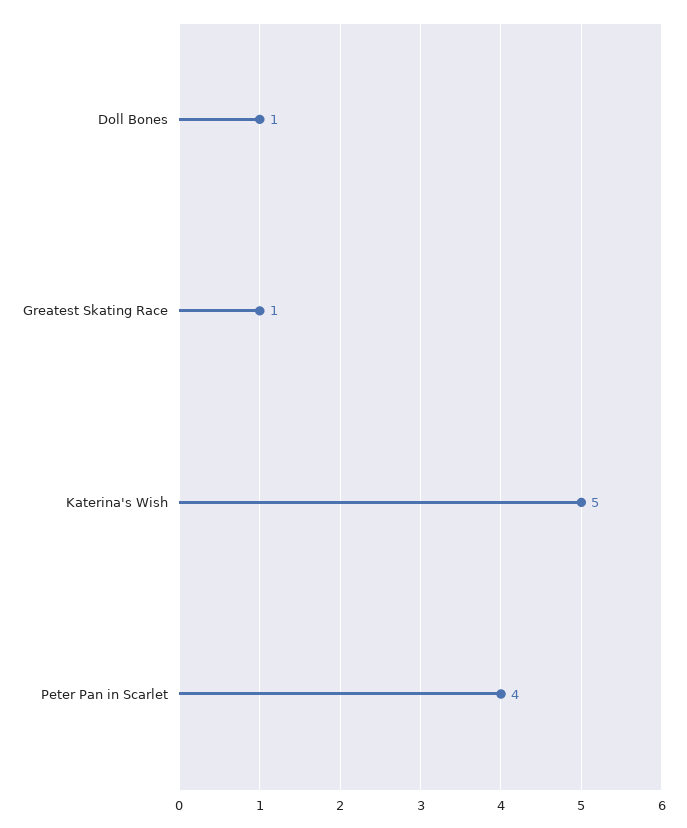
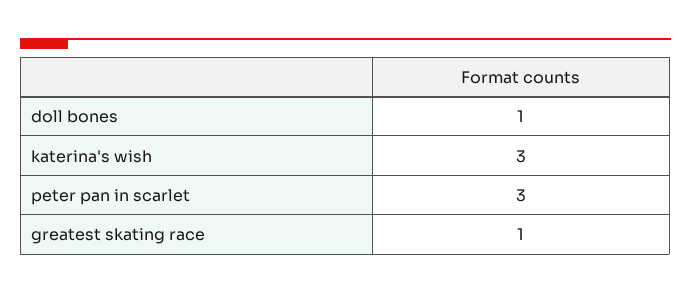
  {
    "Doll Bones": 1,
    "Greatest Skating Race": 1,
-   "Katerina's Wish": 5,
+   "Katerina's Wish": 3,
-   "Peter Pan in Scarlet": 4
+   "Peter Pan in Scarlet": 3
  }

